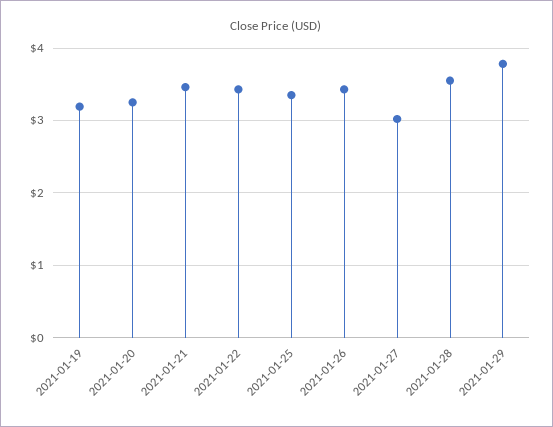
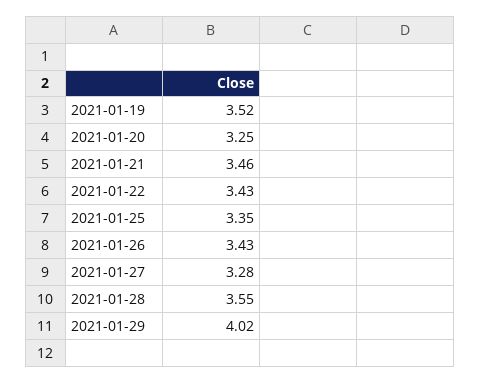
  {
-   "2021-01-19": 3.2,
+   "2021-01-19": 3.52,
    "2021-01-20": 3.25,
    "2021-01-21": 3.46,
    "2021-01-22": 3.43,
    "2021-01-25": 3.35,
    "2021-01-26": 3.43,
-   "2021-01-27": 3,
+   "2021-01-27": 3.28,
    "2021-01-28": 3.55,
-   "2021-01-29": 3.8
+   "2021-01-29": 4.02
  }

